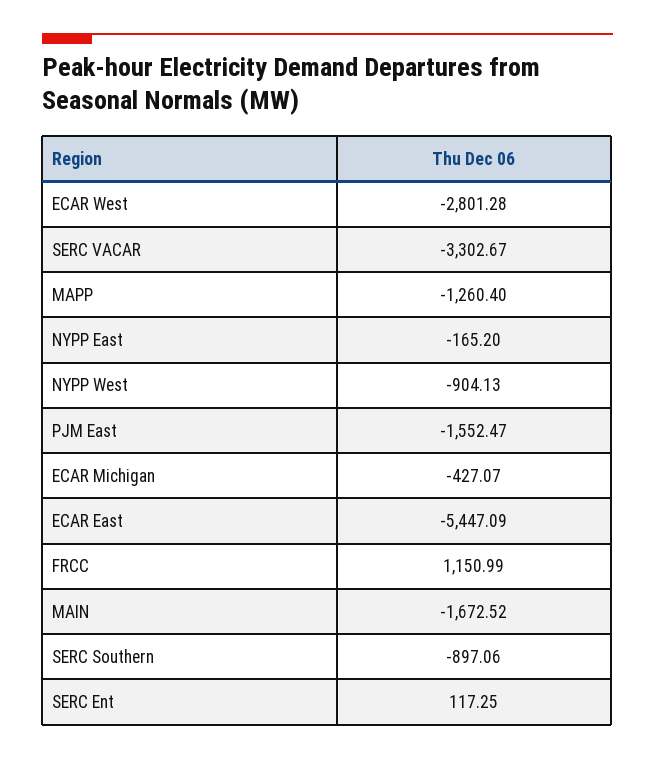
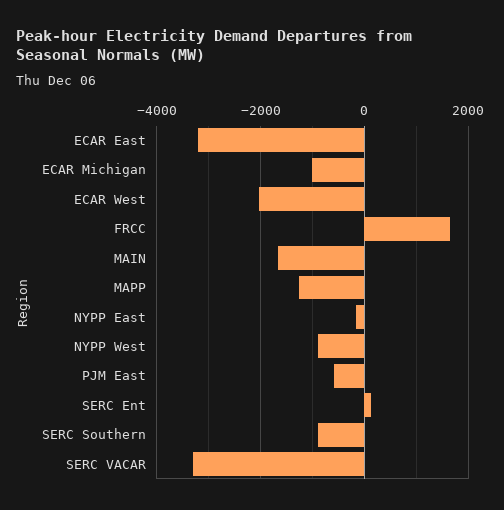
  {
-   "ECAR West": -2801.28,
+   "ECAR West": -2000,
    "SERC VACAR": -3302.67,
    "MAPP": -1260.4,
    "NYPP East": -165.2,
    "NYPP West": -904.13,
-   "PJM East": -1552.47,
+   "PJM East": -600,
-   "ECAR Michigan": -427.07,
+   "ECAR Michigan": -1000,
-   "ECAR East": -5447.09,
+   "ECAR East": -3200,
-   "FRCC": 1150.99,
+   "FRCC": 1600,
    "MAIN": -1672.52,
    "SERC Southern": -897.06,
    "SERC Ent": 117.25
  }

